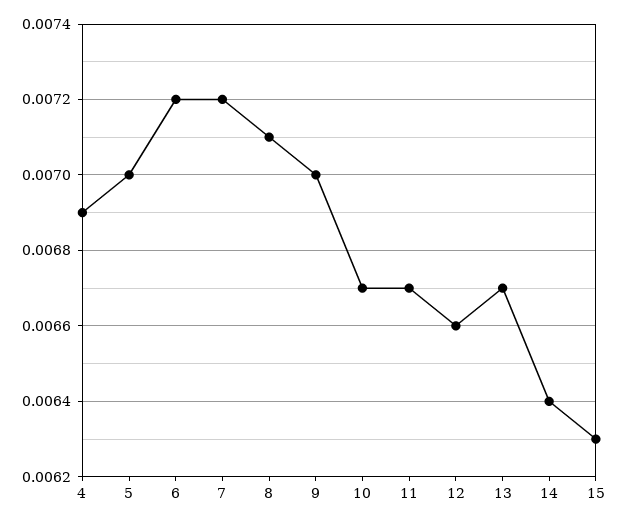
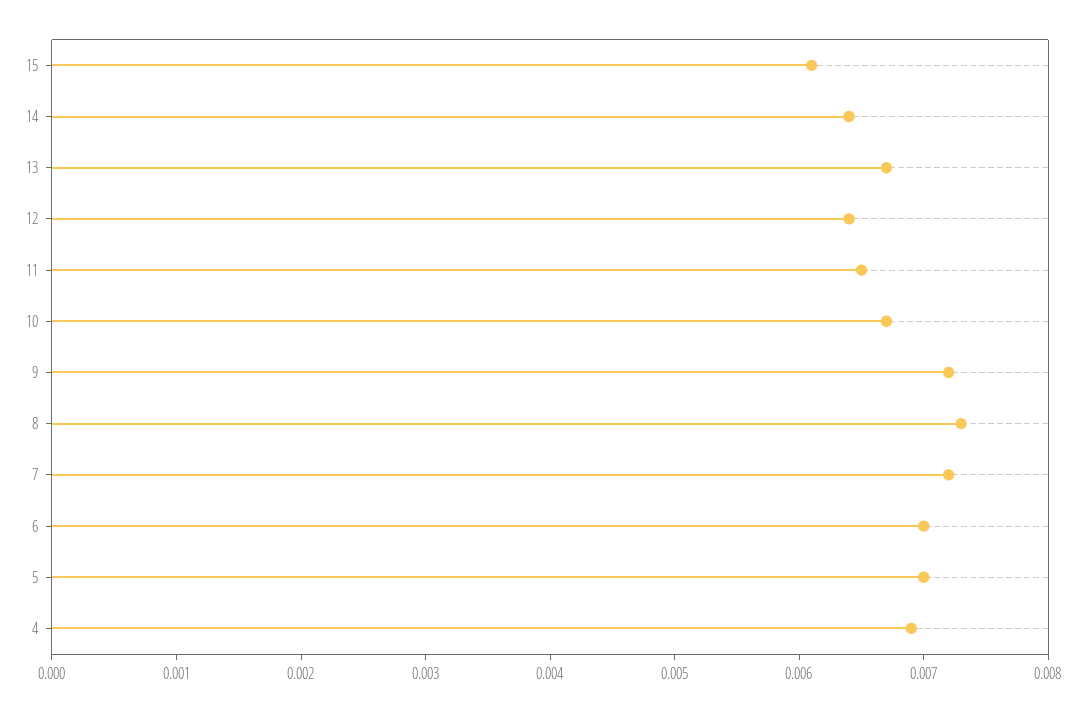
  {
    "4": 0.0069,
    "5": 0.007,
-   "6": 0.0072,
+   "6": 0.007,
    "7": 0.0072,
-   "8": 0.0071,
+   "8": 0.0073,
-   "9": 0.007,
+   "9": 0.0072,
    "10": 0.0067,
-   "11": 0.0067,
+   "11": 0.0065,
-   "12": 0.0066,
+   "12": 0.0064,
    "13": 0.0067,
    "14": 0.0064,
-   "15": 0.0063
+   "15": 0.0061
  }

